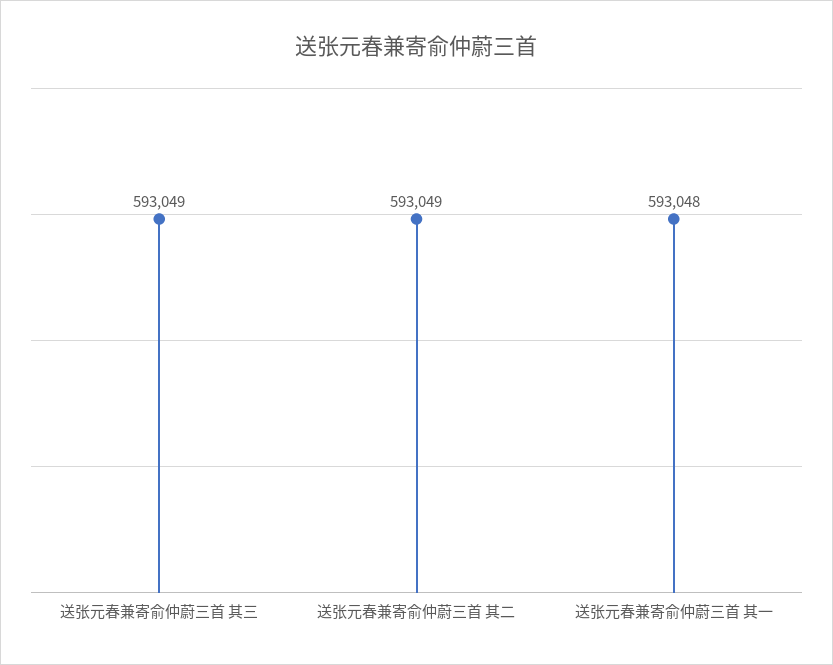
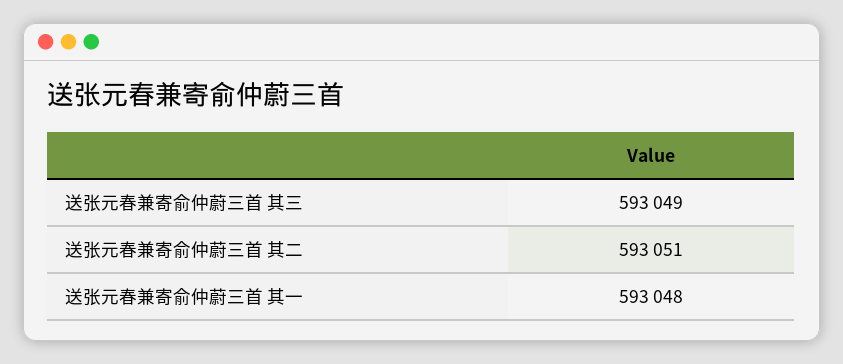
  {
    "送张元春兼寄俞仲蔚三首 其三": 593049,
-   "送张元春兼寄俞仲蔚三首 其二": 593049,
+   "送张元春兼寄俞仲蔚三首 其二": 593051,
    "送张元春兼寄俞仲蔚三首 其一": 593048
  }

